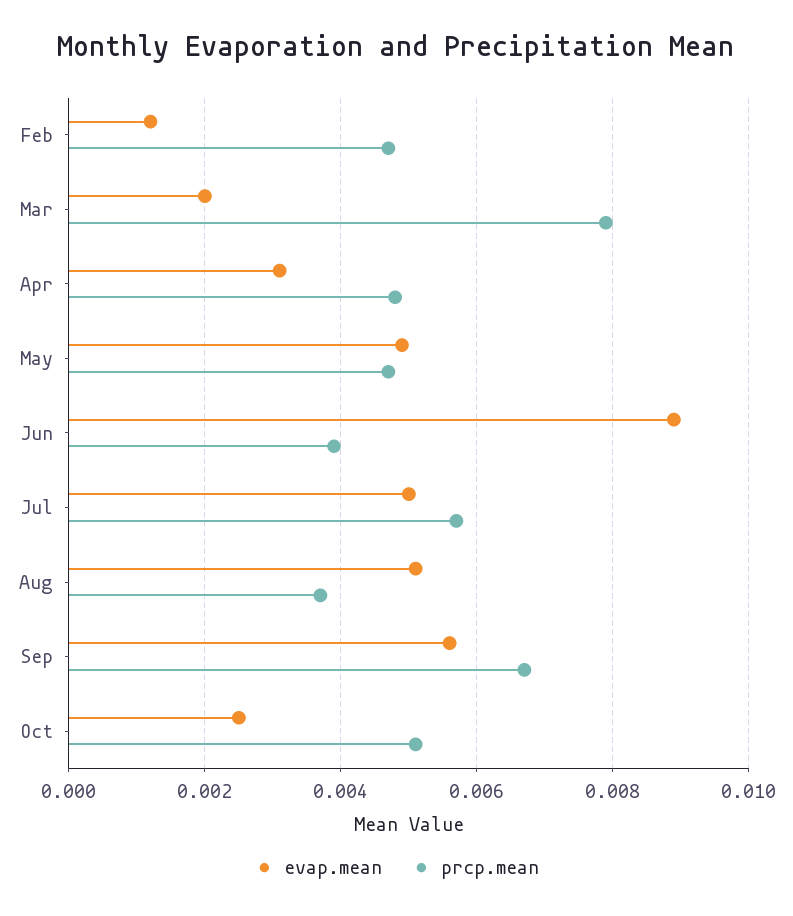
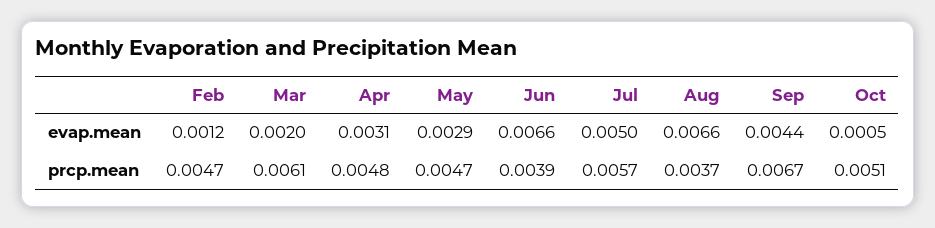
  {
    "evap.mean": {
      "Feb": 0.0012,
      "Mar": 0.002,
      "Apr": 0.0031,
-     "May": 0.005,
+     "May": 0.0029,
-     "Jun": 0.009,
+     "Jun": 0.0066,
      "Jul": 0.005,
-     "Aug": 0.005,
+     "Aug": 0.0066,
-     "Sep": 0.0055,
+     "Sep": 0.0044,
-     "Oct": 0.0025
+     "Oct": 0.0005
    },
    "prcp.mean": {
      "Feb": 0.0047,
-     "Mar": 0.008,
+     "Mar": 0.0061,
      "Apr": 0.0048,
      "May": 0.0047,
      "Jun": 0.0039,
      "Jul": 0.0057,
      "Aug": 0.0037,
      "Sep": 0.0067,
      "Oct": 0.0051
    }
  }

